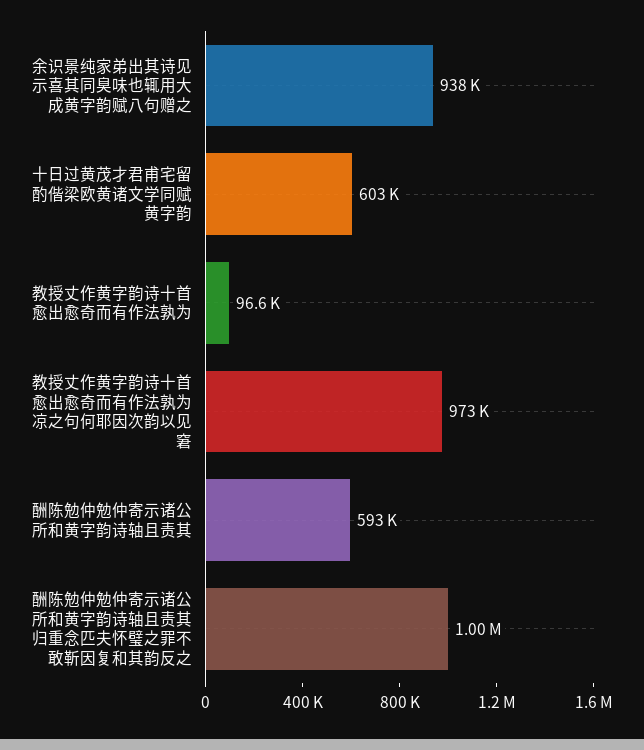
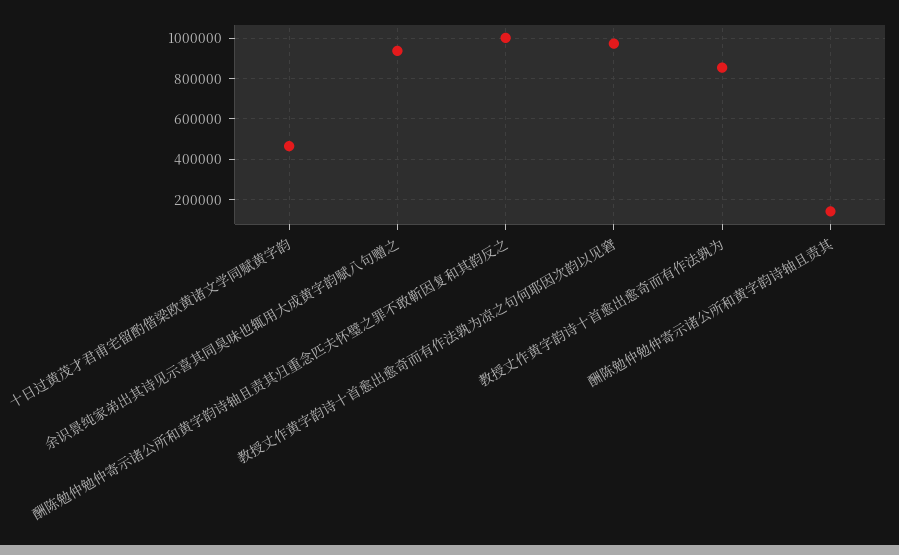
  {
    "余识景纯家弟出其诗见示喜其同臭味也辄用大成黄字韵赋八句赠之": 938000,
-   "十日过黄茂才君甫宅留酌偕梁欧黄诸文学同赋黄字韵": 603000,
+   "十日过黄茂才君甫宅留酌偕梁欧黄诸文学同赋黄字韵": 450000,
-   "教授丈作黄字韵诗十首愈出愈奇而有作法孰为": 96600,
+   "教授丈作黄字韵诗十首愈出愈奇而有作法孰为": 850000,
    "教授丈作黄字韵诗十首愈出愈奇而有作法孰为凉之句何耶因次韵以见窘": 973000,
-   "酬陈勉仲勉仲寄示诸公所和黄字韵诗轴且责其": 593000,
+   "酬陈勉仲勉仲寄示诸公所和黄字韵诗轴且责其": 150000,
    "酬陈勉仲勉仲寄示诸公所和黄字韵诗轴且责其归重念匹夫怀璧之罪不敢靳因复和其韵反之": 1000000
  }

